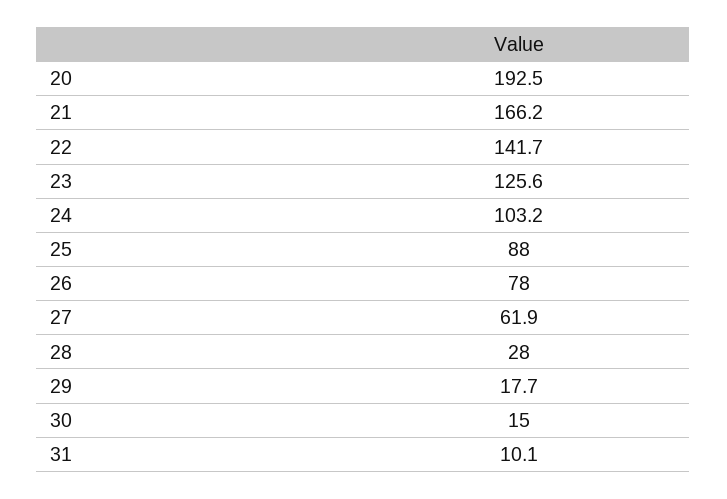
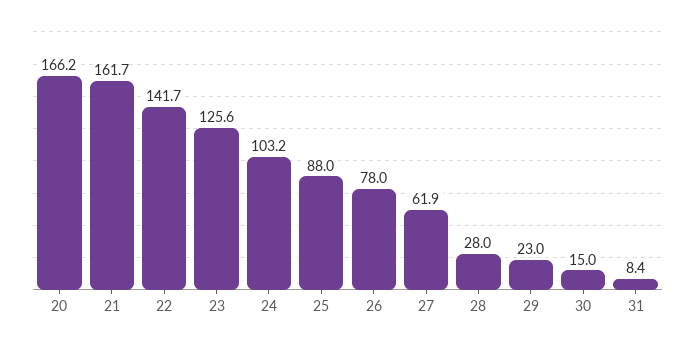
  {
-   "20": 192.5,
+   "20": 166.2,
-   "21": 166.2,
+   "21": 161.7,
    "22": 141.7,
    "23": 125.6,
    "24": 103.2,
    "25": 88,
    "26": 78,
    "27": 61.9,
    "28": 28,
-   "29": 17.7,
+   "29": 23,
    "30": 15,
-   "31": 10.1
+   "31": 8.4
  }

